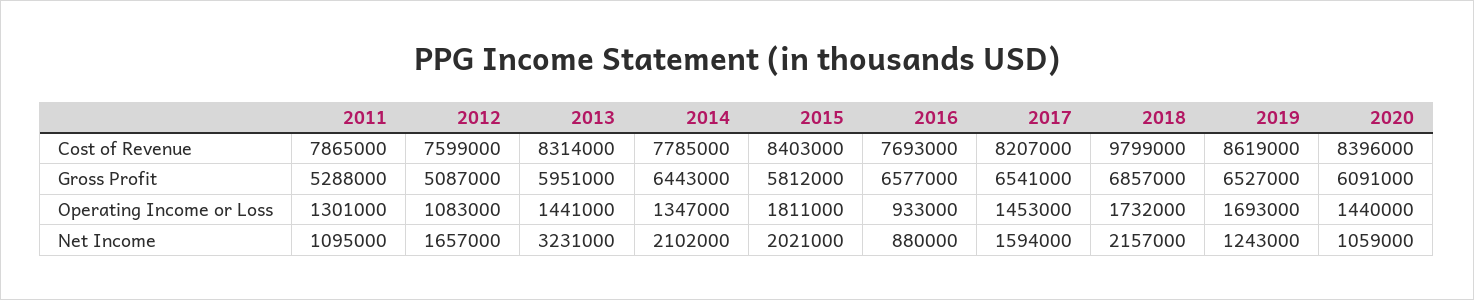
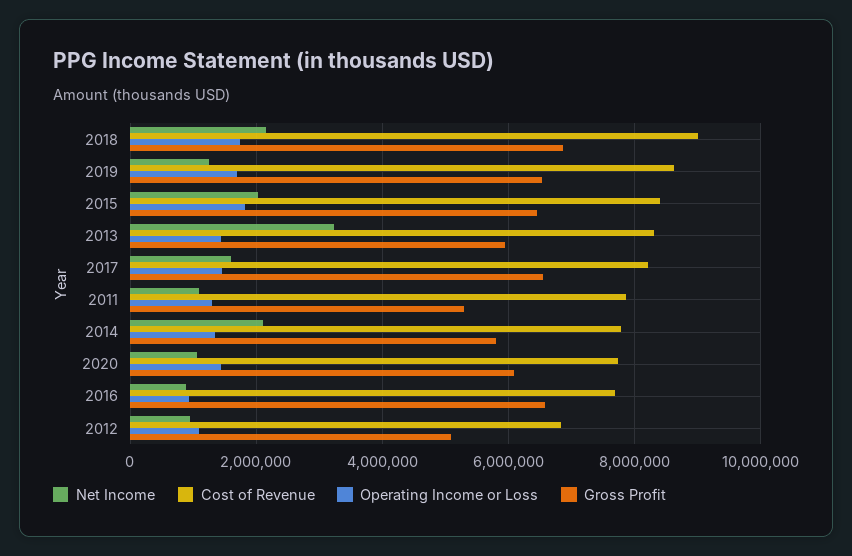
  {
    "Cost of Revenue": {
      "2011": 7865000,
-     "2012": 7599000,
+     "2012": 6800000,
      "2013": 8314000,
      "2014": 7785000,
      "2015": 8403000,
      "2016": 7693000,
      "2017": 8207000,
-     "2018": 9799000,
+     "2018": 9000000,
      "2019": 8619000,
-     "2020": 8396000
+     "2020": 7800000
    },
    "Gross Profit": {
      "2011": 5288000,
      "2012": 5087000,
      "2013": 5951000,
-     "2014": 6443000,
+     "2014": 5800000,
-     "2015": 5812000,
+     "2015": 6400000,
      "2016": 6577000,
      "2017": 6541000,
      "2018": 6857000,
      "2019": 6527000,
      "2020": 6091000
    },
    "Operating Income or Loss": {
      "2011": 1301000,
      "2012": 1083000,
      "2013": 1441000,
      "2014": 1347000,
      "2015": 1811000,
      "2016": 933000,
      "2017": 1453000,
      "2018": 1732000,
      "2019": 1693000,
      "2020": 1440000
    },
    "Net Income": {
      "2011": 1095000,
-     "2012": 1657000,
+     "2012": 1000000,
      "2013": 3231000,
      "2014": 2102000,
      "2015": 2021000,
      "2016": 880000,
      "2017": 1594000,
      "2018": 2157000,
      "2019": 1243000,
      "2020": 1059000
    }
  }

